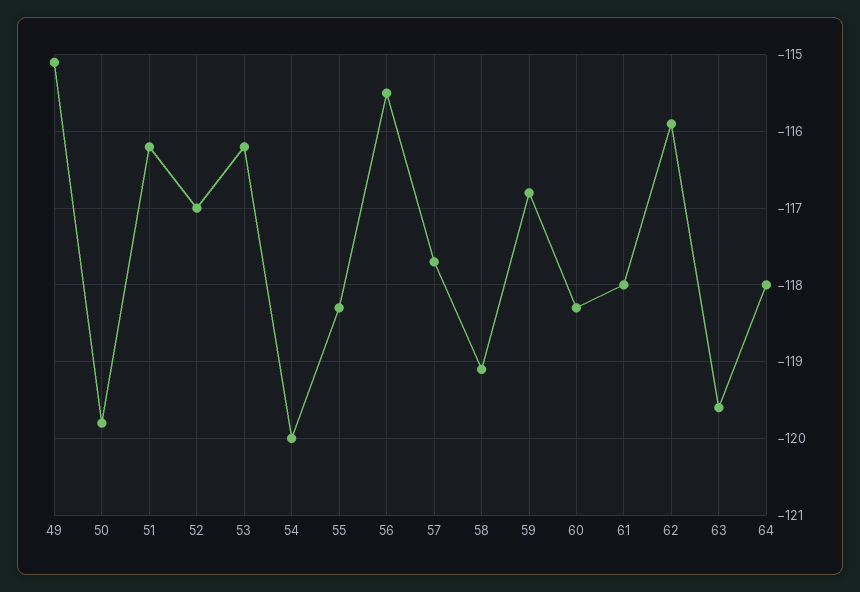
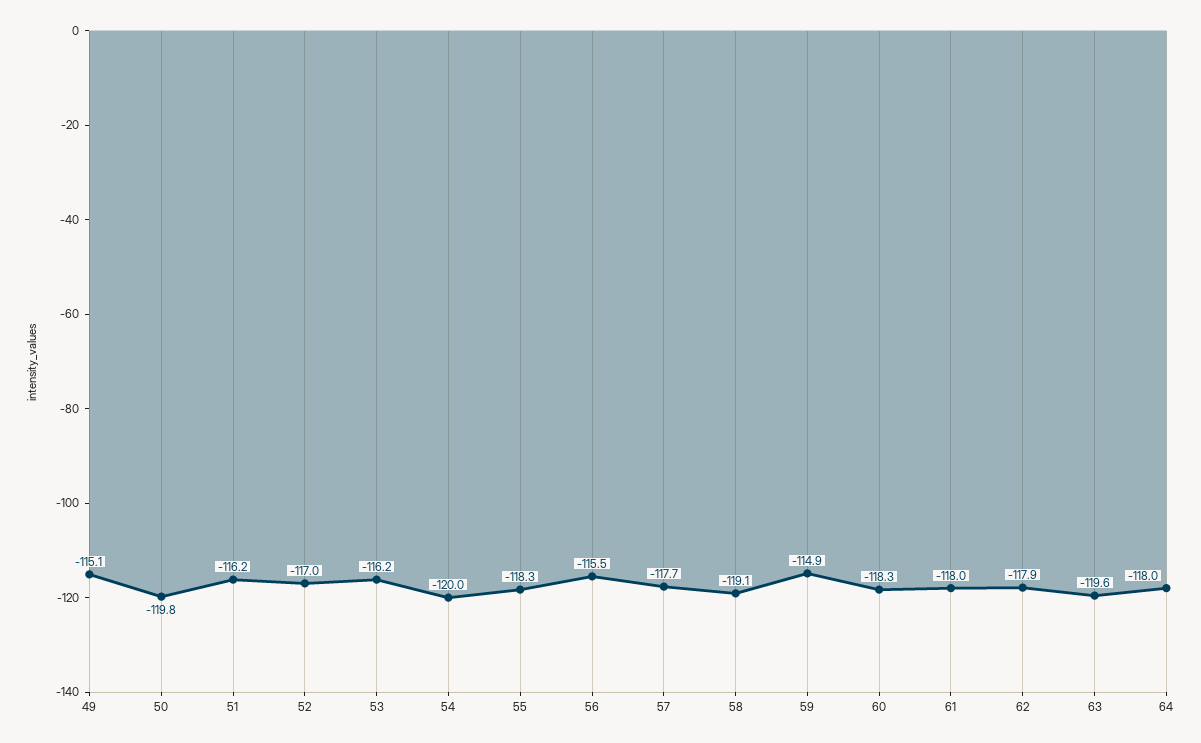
  {
    "49": -115.1,
    "50": -119.8,
    "51": -116.2,
    "52": -117,
    "53": -116.2,
    "54": -120,
    "55": -118.3,
    "56": -115.5,
    "57": -117.7,
    "58": -119.1,
-   "59": -116.8,
+   "59": -114.9,
    "60": -118.3,
    "61": -118,
-   "62": -115.9,
+   "62": -117.9,
    "63": -119.6,
    "64": -118
  }

